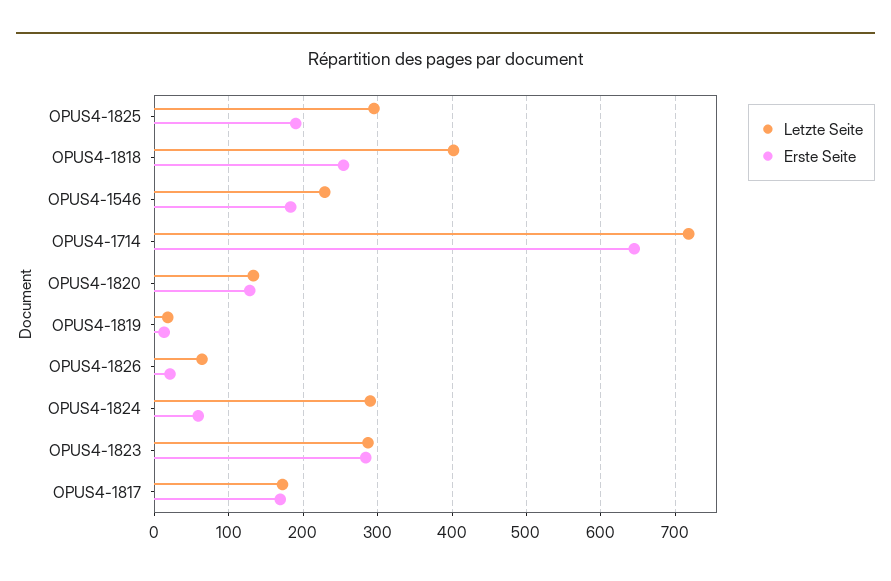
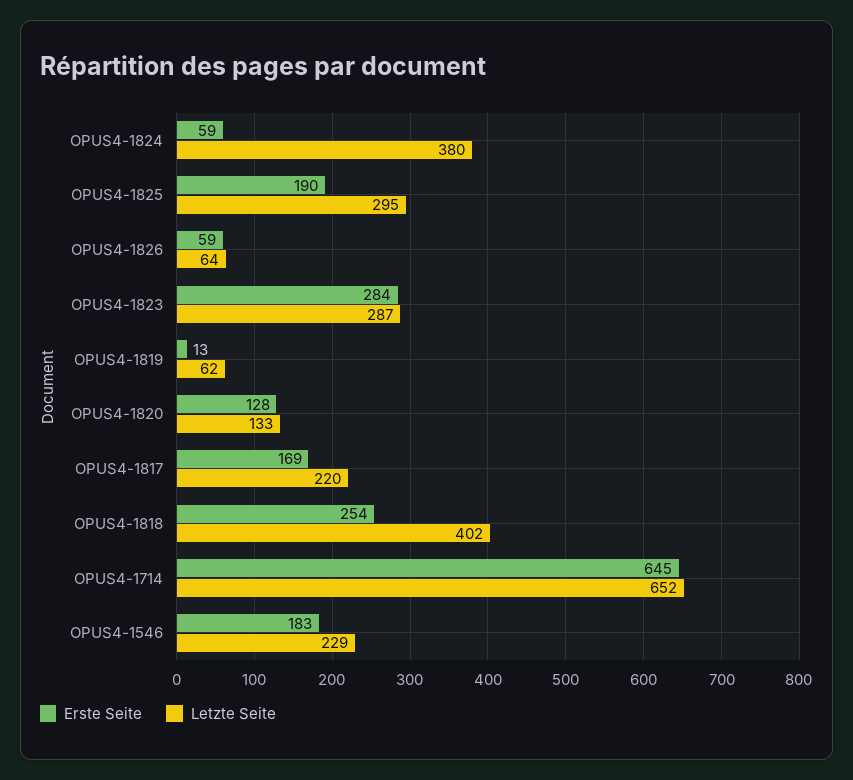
  {
    "Letzte Seite": {
      "OPUS4-1825": 295,
      "OPUS4-1818": 402,
      "OPUS4-1546": 229,
-     "OPUS4-1714": 720,
+     "OPUS4-1714": 652,
      "OPUS4-1820": 133,
-     "OPUS4-1819": 20,
+     "OPUS4-1819": 62,
      "OPUS4-1826": 64,
-     "OPUS4-1824": 290,
+     "OPUS4-1824": 380,
      "OPUS4-1823": 287,
-     "OPUS4-1817": 170
+     "OPUS4-1817": 220
    },
    "Erste Seite": {
      "OPUS4-1825": 190,
      "OPUS4-1818": 254,
      "OPUS4-1546": 183,
      "OPUS4-1714": 645,
      "OPUS4-1820": 128,
      "OPUS4-1819": 13,
-     "OPUS4-1826": 20,
+     "OPUS4-1826": 59,
      "OPUS4-1824": 59,
      "OPUS4-1823": 284,
      "OPUS4-1817": 169
    }
  }

